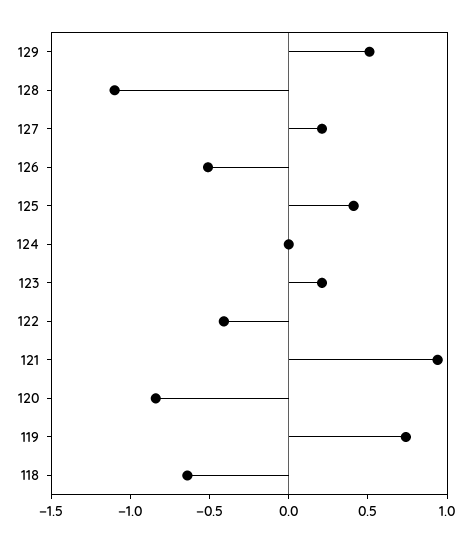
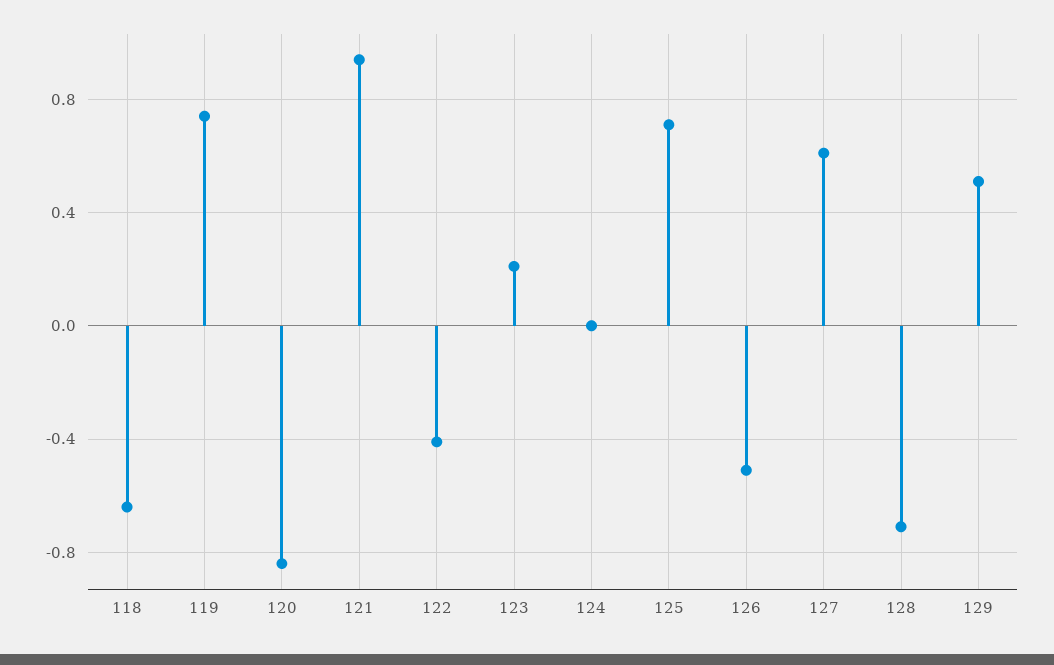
  {
    "129": 0.5,
-   "128": -1.1,
+   "128": -0.7,
-   "127": 0.2,
+   "127": 0.6,
    "126": -0.5,
-   "125": 0.4,
+   "125": 0.7,
    "124": 0,
    "123": 0.2,
    "122": -0.4,
    "121": 0.95,
    "120": -0.85,
    "119": 0.75,
    "118": -0.65
  }

